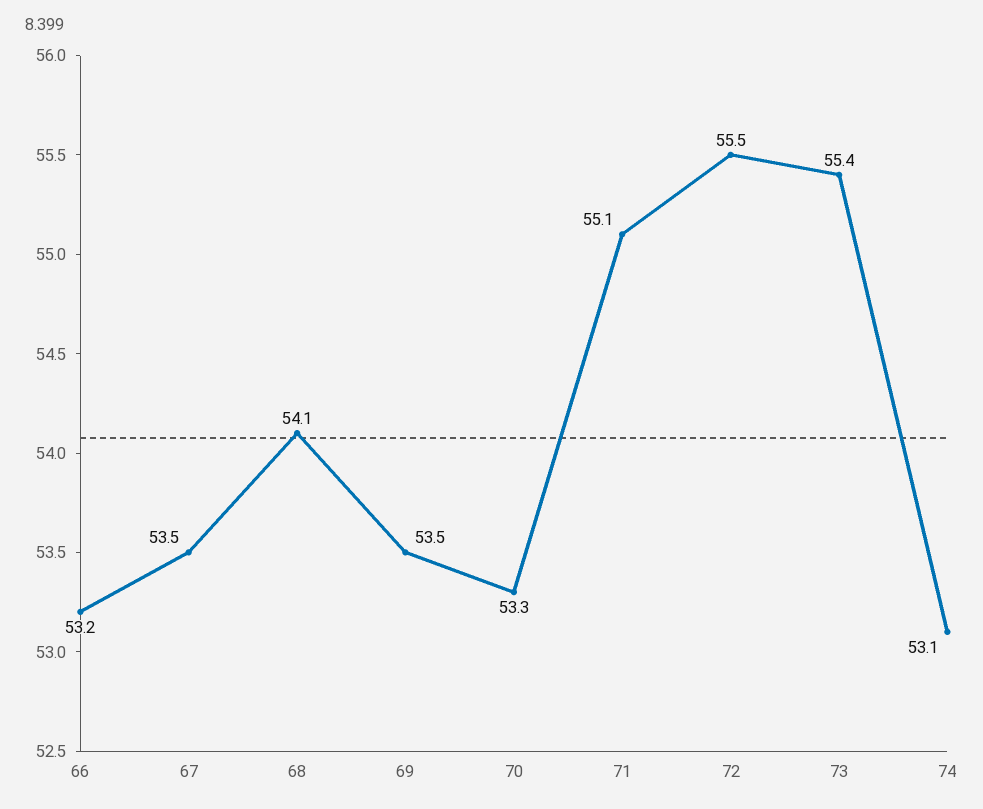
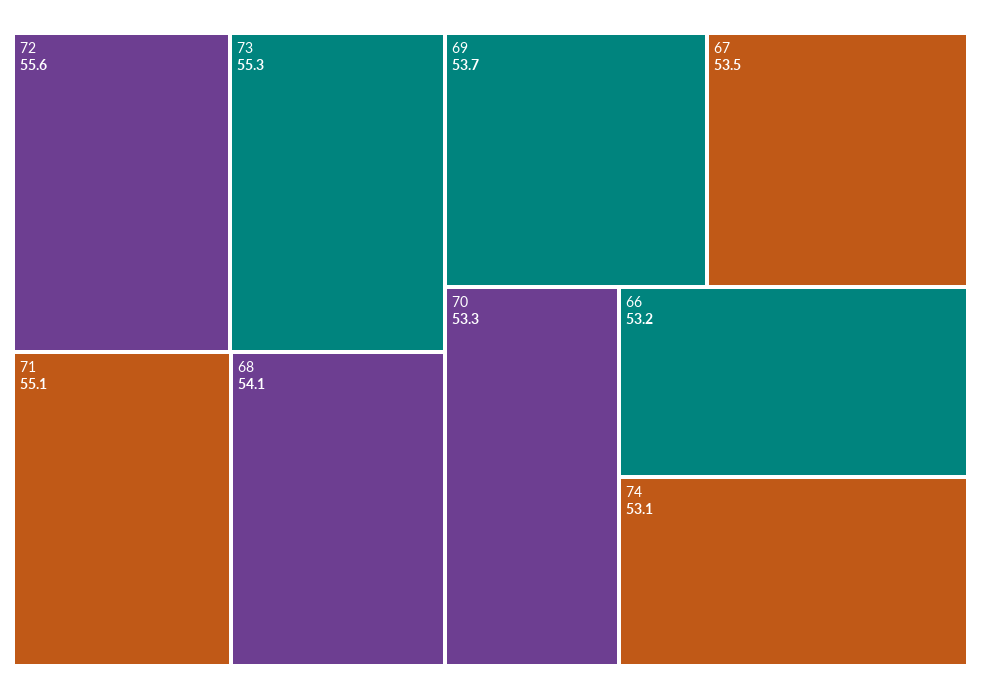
  {
    "66": 53.2,
    "67": 53.5,
    "68": 54.1,
-   "69": 53.5,
+   "69": 53.7,
    "70": 53.3,
    "71": 55.1,
-   "72": 55.5,
+   "72": 55.6,
-   "73": 55.4,
+   "73": 55.3,
    "74": 53.1
  }

